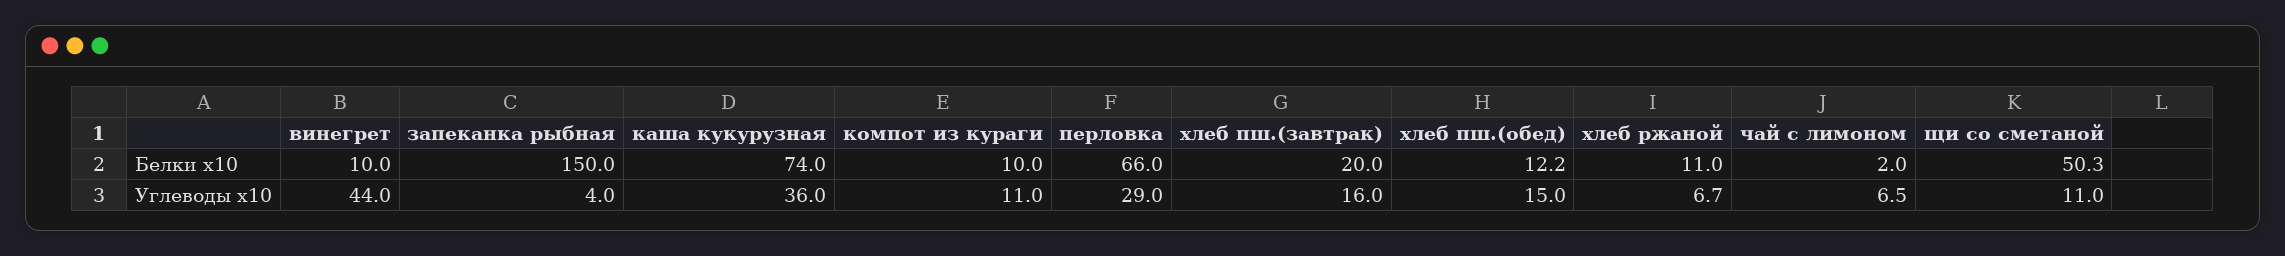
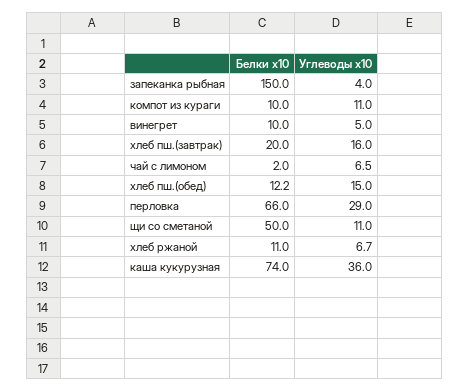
  {
    "винегрет": {
      "Белки x10": 10,
-     "Углеводы x10": 44
+     "Углеводы x10": 5
    },
    "запеканка рыбная": {
      "Белки x10": 150,
      "Углеводы x10": 4
    },
    "каша кукурузная": {
      "Белки x10": 74,
      "Углеводы x10": 36
    },
    "компот из кураги": {
      "Белки x10": 10,
      "Углеводы x10": 11
    },
    "перловка": {
      "Белки x10": 66,
      "Углеводы x10": 29
    },
    "хлеб пш.(завтрак)": {
      "Белки x10": 20,
      "Углеводы x10": 16
    },
    "хлеб пш.(обед)": {
      "Белки x10": 12.2,
      "Углеводы x10": 15
    },
    "хлеб ржаной": {
      "Белки x10": 11,
      "Углеводы x10": 6.7
    },
    "чай с лимоном": {
      "Белки x10": 2,
      "Углеводы x10": 6.5
    },
    "щи со сметаной": {
-     "Белки x10": 50.3,
+     "Белки x10": 50,
      "Углеводы x10": 11
    }
  }

